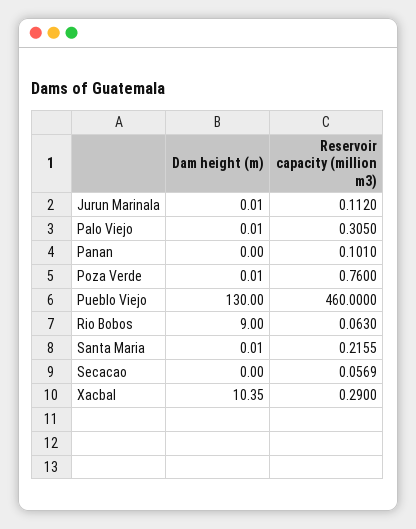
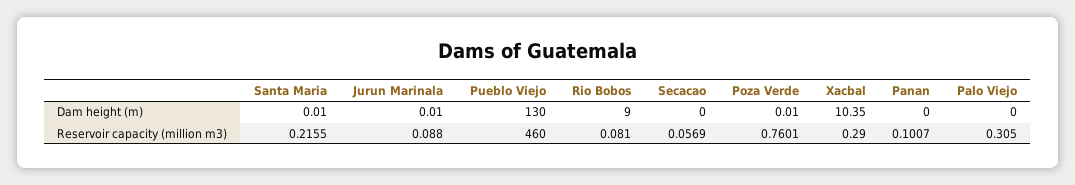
  {
    "Dam height (m)": {
      "Jurun Marinala": 0.01,
-     "Palo Viejo": 0.01,
+     "Palo Viejo": 0,
      "Panan": 0,
      "Poza Verde": 0.01,
      "Pueblo Viejo": 130,
      "Rio Bobos": 9,
      "Santa Maria": 0.01,
      "Secacao": 0,
      "Xacbal": 10.35
    },
    "Reservoir capacity (million m3)": {
-     "Jurun Marinala": 0.112,
+     "Jurun Marinala": 0.088,
      "Palo Viejo": 0.305,
-     "Panan": 0.101,
+     "Panan": 0.1007,
-     "Poza Verde": 0.76,
+     "Poza Verde": 0.7601,
      "Pueblo Viejo": 460,
-     "Rio Bobos": 0.063,
+     "Rio Bobos": 0.081,
      "Santa Maria": 0.2155,
      "Secacao": 0.0569,
      "Xacbal": 0.29
    }
  }

